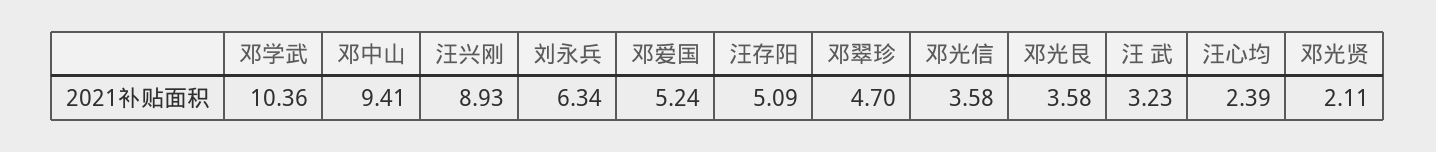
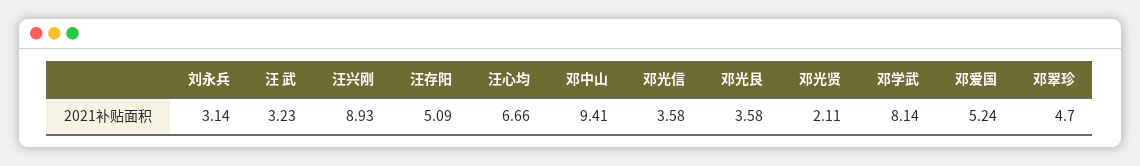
  {
-   "邓学武": 10.36,
+   "邓学武": 8.14,
    "邓中山": 9.41,
    "汪兴刚": 8.93,
-   "刘永兵": 6.34,
+   "刘永兵": 3.14,
    "邓爱国": 5.24,
    "汪存阳": 5.09,
    "邓翠珍": 4.7,
    "邓光信": 3.58,
    "邓光艮": 3.58,
    "汪 武": 3.23,
-   "汪心均": 2.39,
+   "汪心均": 6.66,
    "邓光贤": 2.11
  }

